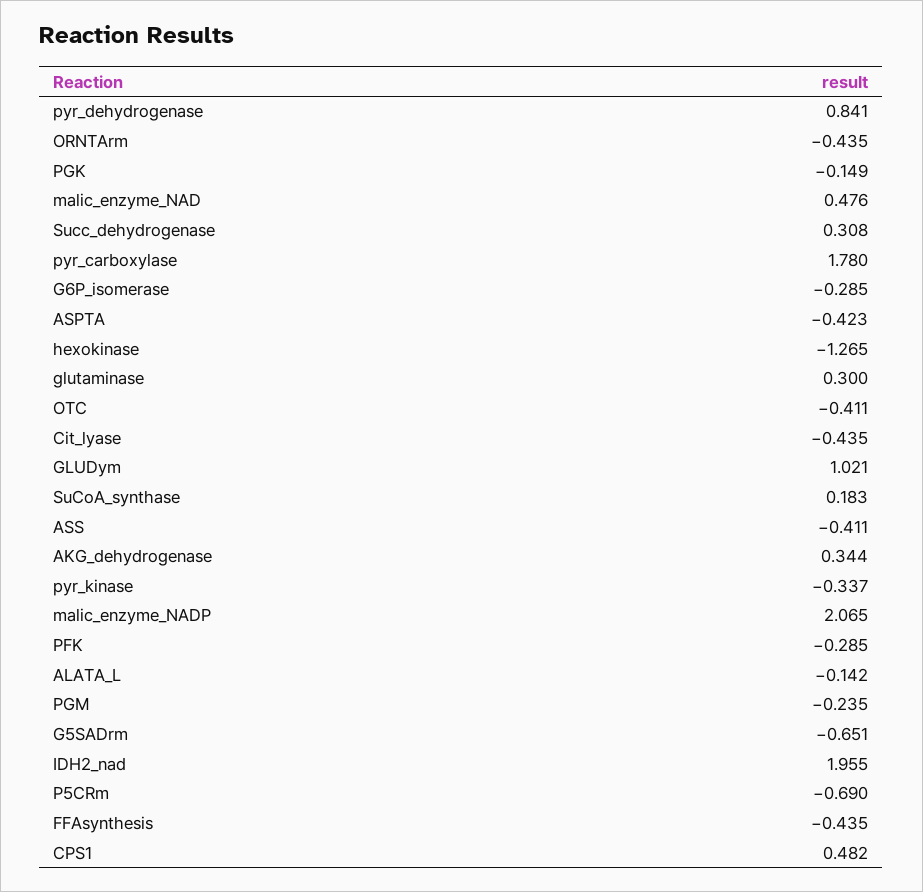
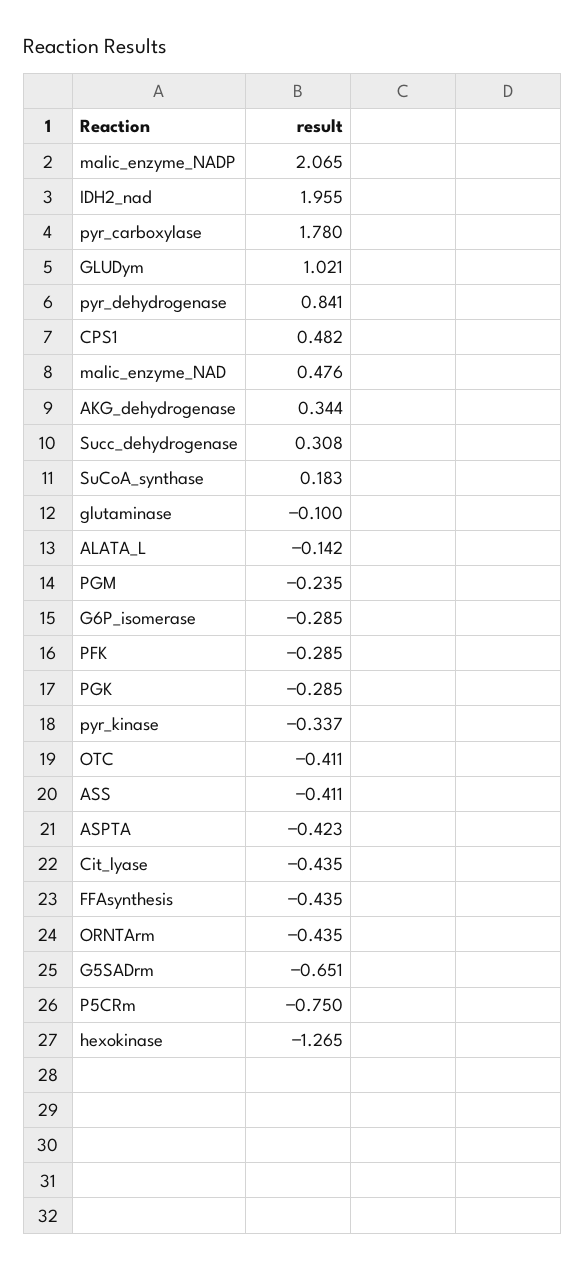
  {
    "pyr_dehydrogenase": 0.841,
    "ORNTArm": -0.435,
-   "PGK": -0.149,
+   "PGK": -0.285,
    "malic_enzyme_NAD": 0.476,
    "Succ_dehydrogenase": 0.308,
    "pyr_carboxylase": 1.78,
    "G6P_isomerase": -0.285,
    "ASPTA": -0.423,
    "hexokinase": -1.265,
-   "glutaminase": 0.3,
+   "glutaminase": -0.1,
    "OTC": -0.411,
    "Cit_lyase": -0.435,
    "GLUDym": 1.021,
    "SuCoA_synthase": 0.183,
    "ASS": -0.411,
    "AKG_dehydrogenase": 0.344,
    "pyr_kinase": -0.337,
    "malic_enzyme_NADP": 2.065,
    "PFK": -0.285,
    "ALATA_L": -0.142,
    "PGM": -0.235,
    "G5SADrm": -0.651,
    "IDH2_nad": 1.955,
-   "P5CRm": -0.69,
+   "P5CRm": -0.75,
    "FFAsynthesis": -0.435,
    "CPS1": 0.482
  }

